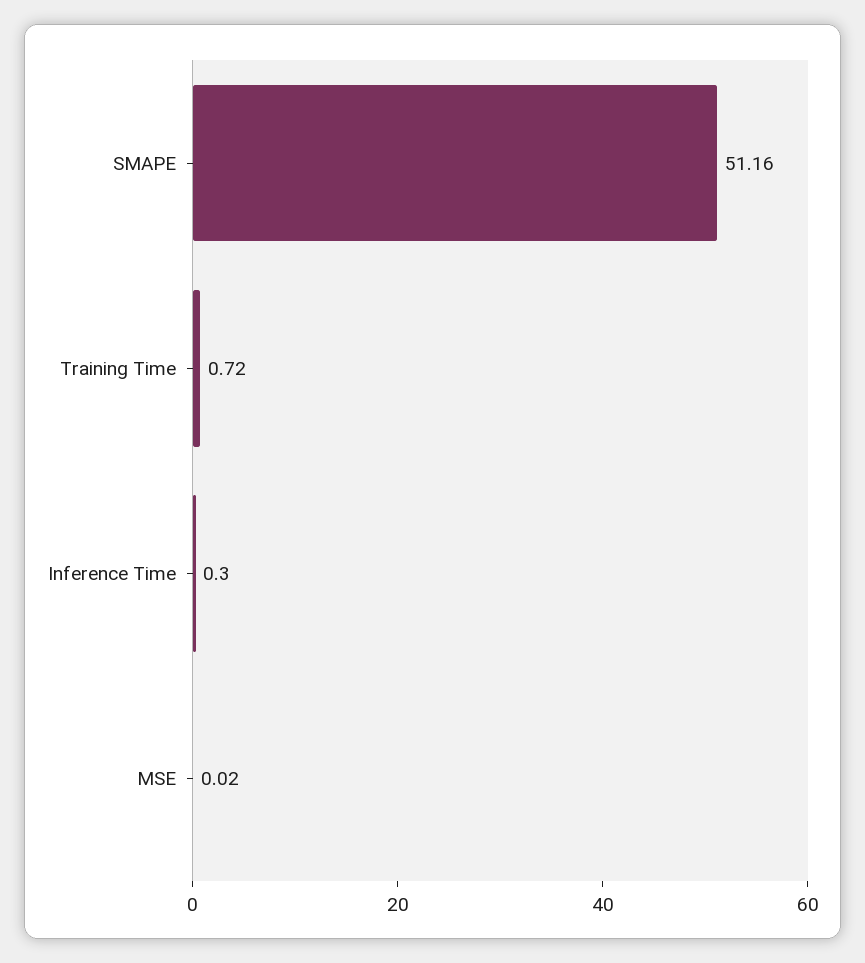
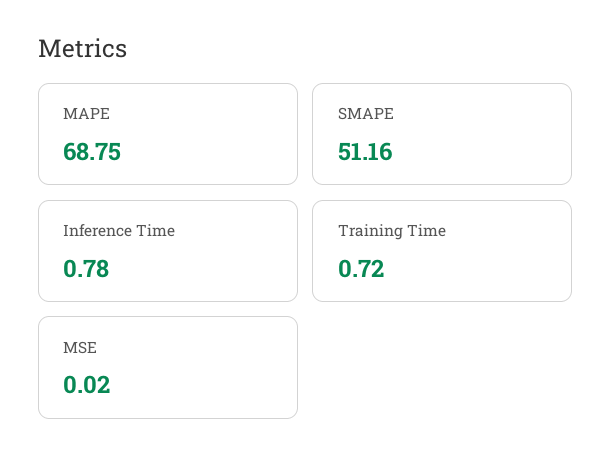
  {
    "SMAPE": 51.16,
    "Training Time": 0.72,
-   "Inference Time": 0.3,
+   "Inference Time": 0.78,
-   "MSE": 0.02
+   "MSE": 0.02,
+   "MAPE": 68.75
  }

